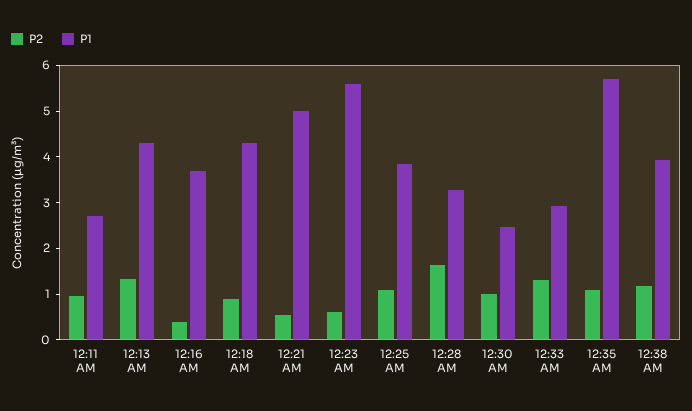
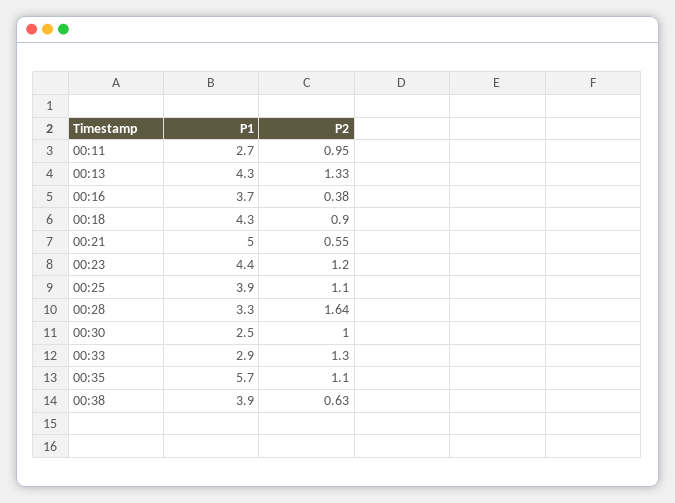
  {
    "P2": {
      "12:11 AM": 0.95,
      "12:13 AM": 1.33,
      "12:16 AM": 0.38,
      "12:18 AM": 0.9,
      "12:21 AM": 0.55,
-     "12:23 AM": 0.6,
+     "12:23 AM": 1.2,
      "12:25 AM": 1.1,
      "12:28 AM": 1.64,
      "12:30 AM": 1,
      "12:33 AM": 1.3,
      "12:35 AM": 1.1,
-     "12:38 AM": 1.2
+     "12:38 AM": 0.63
    },
    "P1": {
      "12:11 AM": 2.7,
      "12:13 AM": 4.3,
      "12:16 AM": 3.7,
      "12:18 AM": 4.3,
      "12:21 AM": 5,
-     "12:23 AM": 5.6,
+     "12:23 AM": 4.4,
      "12:25 AM": 3.9,
      "12:28 AM": 3.3,
      "12:30 AM": 2.5,
      "12:33 AM": 2.9,
      "12:35 AM": 5.7,
      "12:38 AM": 3.9
    }
  }

